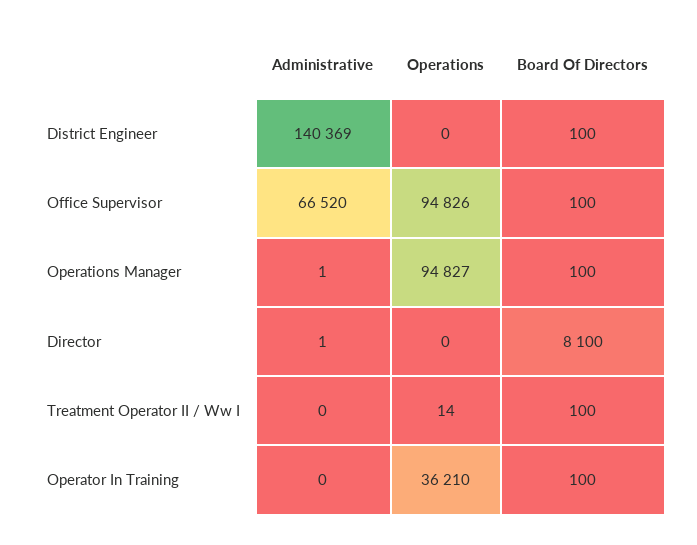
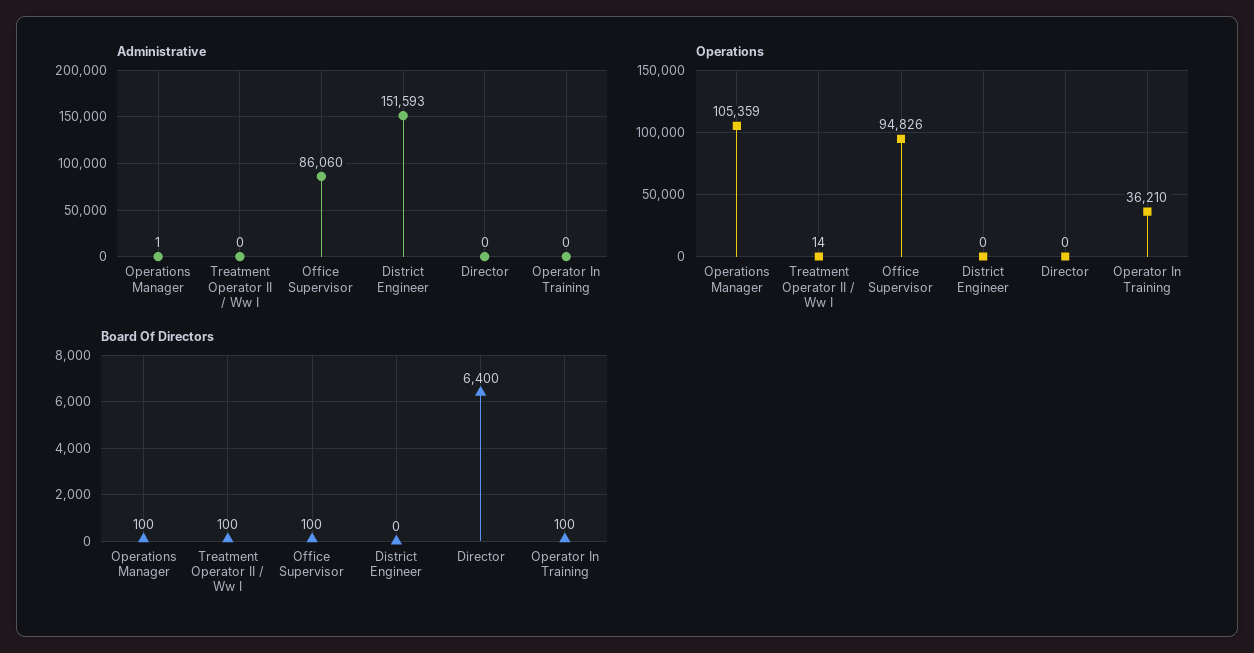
  {
    "Administrative": {
-     "District Engineer": 140369,
+     "District Engineer": 151593,
-     "Office Supervisor": 66520,
+     "Office Supervisor": 86060,
      "Operations Manager": 1,
-     "Director": 1,
+     "Director": 0,
      "Treatment Operator II / Ww I": 0,
      "Operator In Training": 0
    },
    "Operations": {
      "District Engineer": 0,
      "Office Supervisor": 94826,
-     "Operations Manager": 94827,
+     "Operations Manager": 105359,
      "Director": 0,
      "Treatment Operator II / Ww I": 14,
      "Operator In Training": 36210
    },
    "Board Of Directors": {
-     "District Engineer": 100,
+     "District Engineer": 0,
      "Office Supervisor": 100,
      "Operations Manager": 100,
-     "Director": 8100,
+     "Director": 6400,
      "Treatment Operator II / Ww I": 100,
      "Operator In Training": 100
    }
  }

